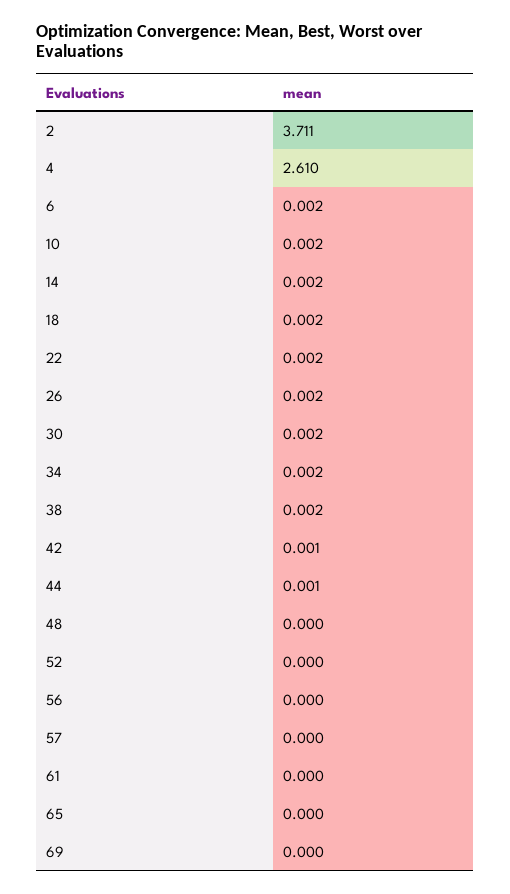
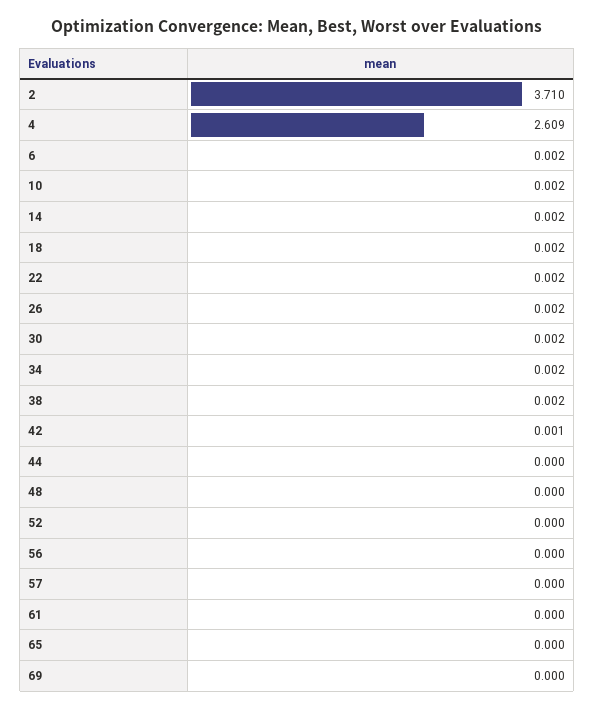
  {
-   "2": 3.711,
+   "2": 3.71,
-   "4": 2.61,
+   "4": 2.609,
    "6": 0.002,
    "10": 0.002,
    "14": 0.002,
    "18": 0.002,
    "22": 0.002,
    "26": 0.002,
    "30": 0.002,
    "34": 0.002,
    "38": 0.002,
    "42": 0.001,
-   "44": 0.001,
+   "44": 0,
    "48": 0,
    "52": 0,
    "56": 0,
    "57": 0,
    "61": 0,
    "65": 0,
    "69": 0
  }

